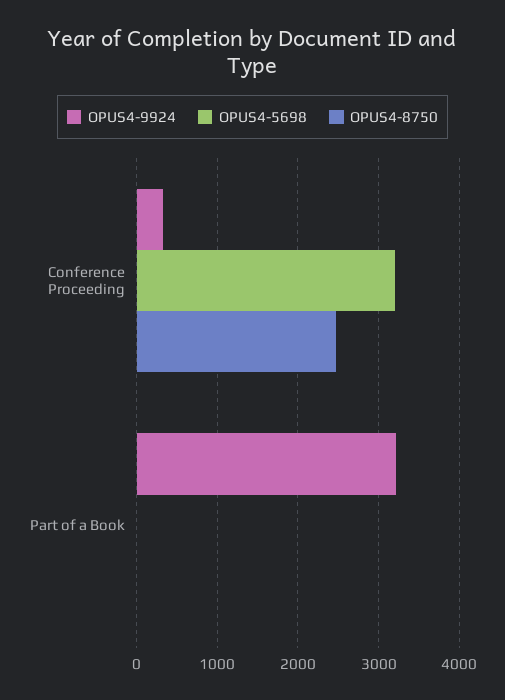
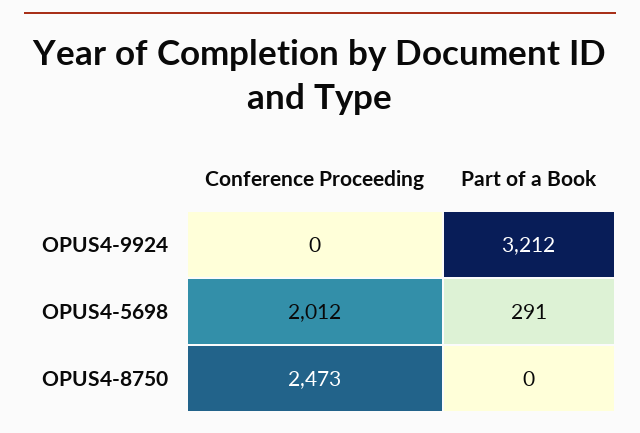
  {
    "OPUS4-9924": {
-     "Conference Proceeding": 300,
+     "Conference Proceeding": 0,
      "Part of a Book": 3212
    },
    "OPUS4-5698": {
-     "Conference Proceeding": 3200,
+     "Conference Proceeding": 2012,
-     "Part of a Book": 0
+     "Part of a Book": 291
    },
    "OPUS4-8750": {
      "Conference Proceeding": 2473,
      "Part of a Book": 0
    }
  }

